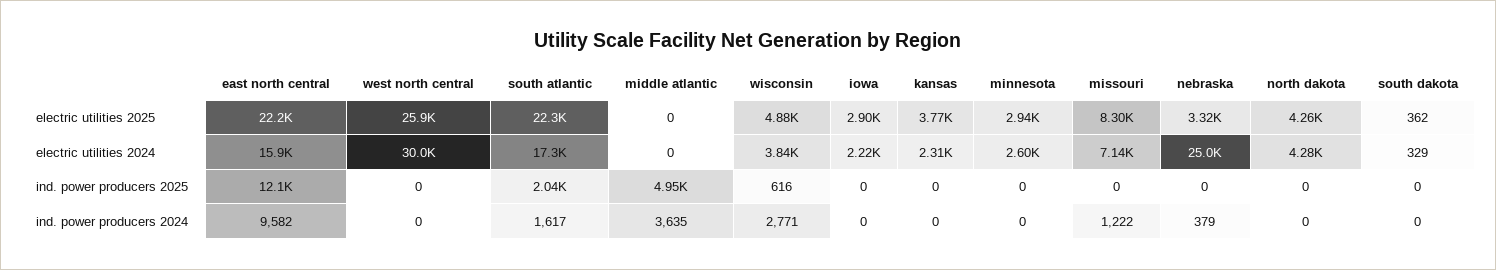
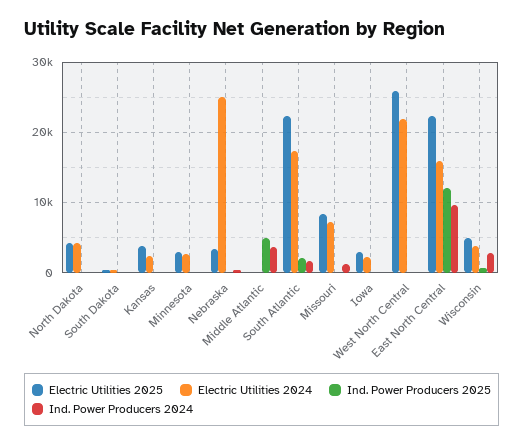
  {
    "electric utilities 2025": {
      "east north central": 22200,
      "west north central": 25900,
      "south atlantic": 22300,
      "middle atlantic": 0,
      "wisconsin": 4880,
      "iowa": 2900,
      "kansas": 3770,
      "minnesota": 2940,
      "missouri": 8300,
      "nebraska": 3320,
      "north dakota": 4260,
      "south dakota": 362
    },
    "electric utilities 2024": {
      "east north central": 15900,
-     "west north central": 30000,
+     "west north central": 22000,
      "south atlantic": 17300,
      "middle atlantic": 0,
      "wisconsin": 3840,
      "iowa": 2220,
      "kansas": 2310,
      "minnesota": 2600,
      "missouri": 7140,
      "nebraska": 25000,
      "north dakota": 4280,
      "south dakota": 329
    },
    "ind. power producers 2025": {
      "east north central": 12100,
      "west north central": 0,
      "south atlantic": 2040,
      "middle atlantic": 4950,
      "wisconsin": 616,
      "iowa": 0,
      "kansas": 0,
      "minnesota": 0,
      "missouri": 0,
      "nebraska": 0,
      "north dakota": 0,
      "south dakota": 0
    },
    "ind. power producers 2024": {
      "east north central": 9582,
      "west north central": 0,
      "south atlantic": 1617,
      "middle atlantic": 3635,
      "wisconsin": 2771,
      "iowa": 0,
      "kansas": 0,
      "minnesota": 0,
      "missouri": 1222,
      "nebraska": 379,
      "north dakota": 0,
      "south dakota": 0
    }
  }

